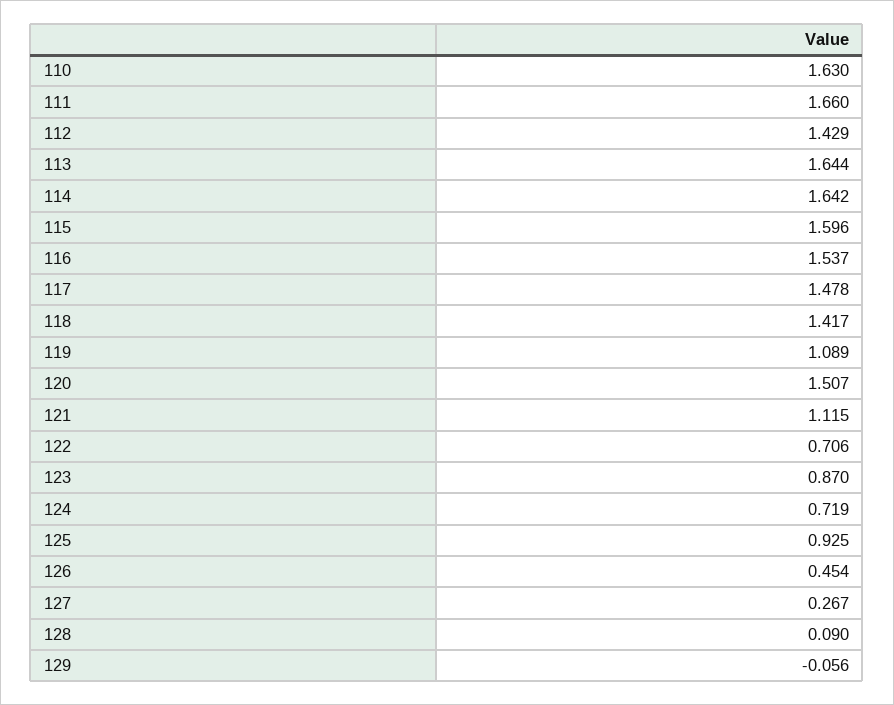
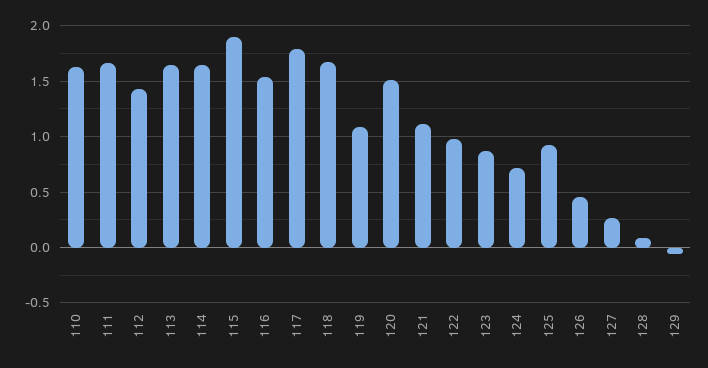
  {
    "110": 1.63,
    "111": 1.66,
    "112": 1.429,
    "113": 1.644,
    "114": 1.642,
-   "115": 1.596,
+   "115": 1.9,
    "116": 1.537,
-   "117": 1.478,
+   "117": 1.8,
-   "118": 1.417,
+   "118": 1.7,
    "119": 1.089,
    "120": 1.507,
    "121": 1.115,
-   "122": 0.706,
+   "122": 1,
    "123": 0.87,
    "124": 0.719,
    "125": 0.925,
    "126": 0.454,
    "127": 0.267,
    "128": 0.09,
    "129": -0.056
  }

